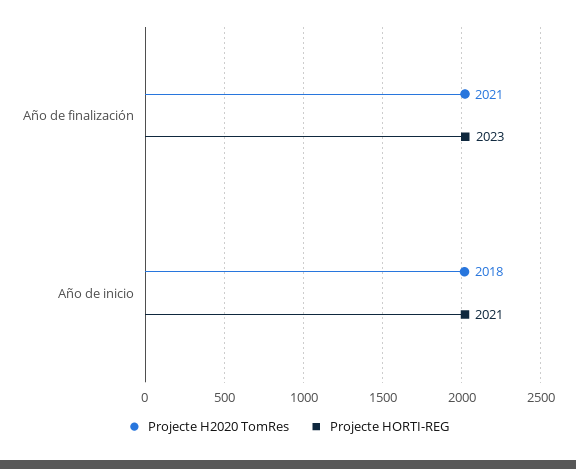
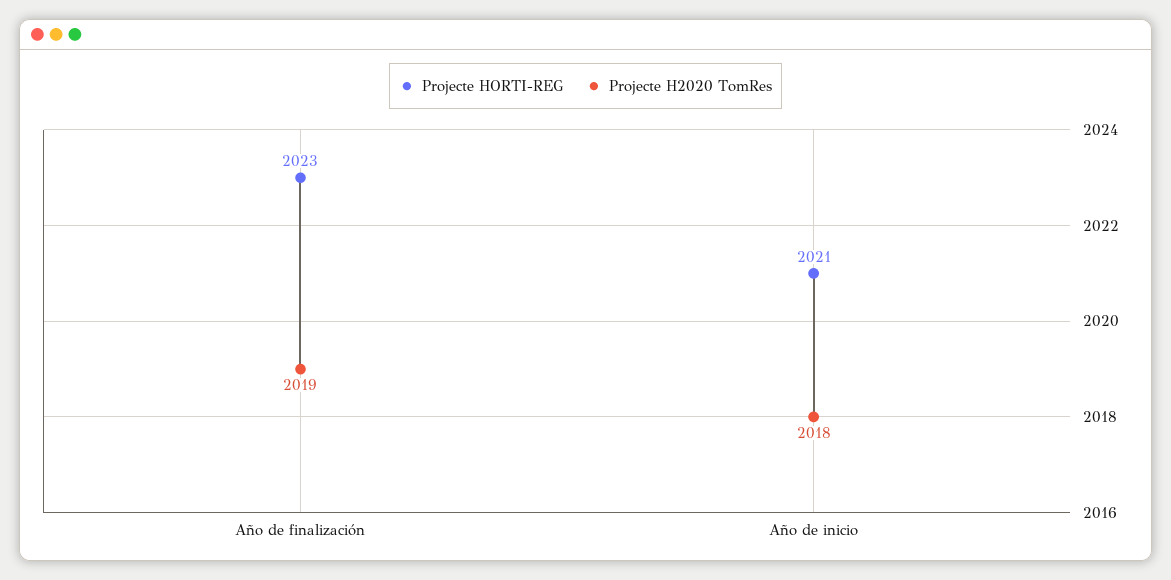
  {
    "Projecte H2020 TomRes": {
-     "Año de finalización": 2021,
+     "Año de finalización": 2019,
      "Año de inicio": 2018
    },
    "Projecte HORTI-REG": {
      "Año de finalización": 2023,
      "Año de inicio": 2021
    }
  }

